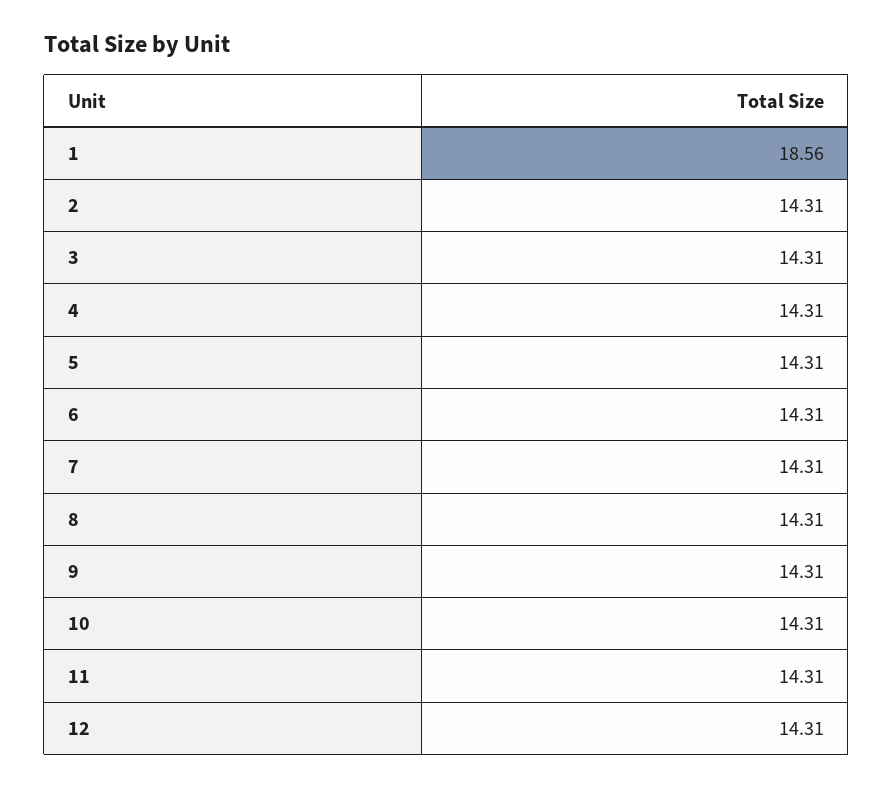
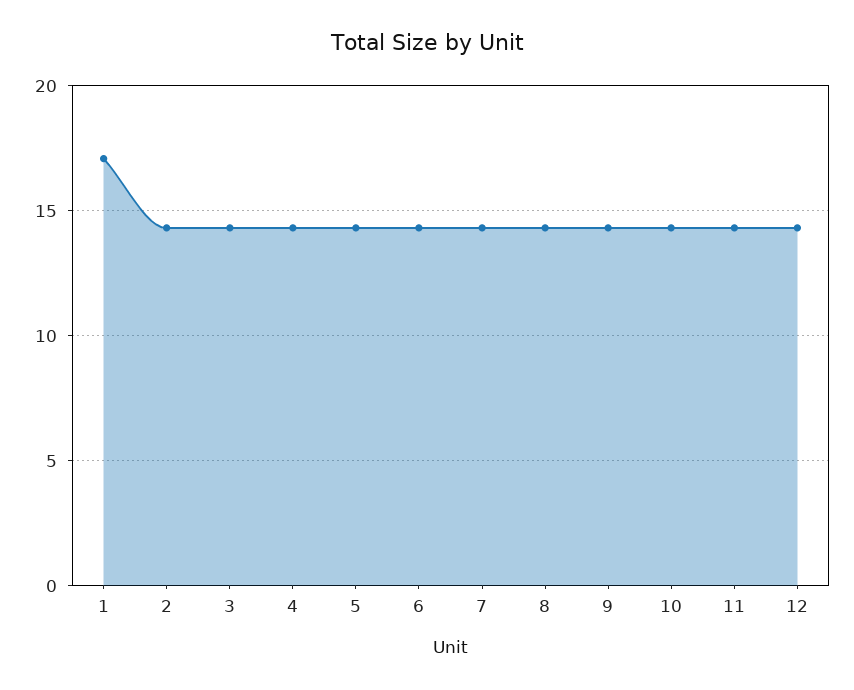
  {
-   "1": 18.56,
+   "1": 17,
    "2": 14.31,
    "3": 14.31,
    "4": 14.31,
    "5": 14.31,
    "6": 14.31,
    "7": 14.31,
    "8": 14.31,
    "9": 14.31,
    "10": 14.31,
    "11": 14.31,
    "12": 14.31
  }

